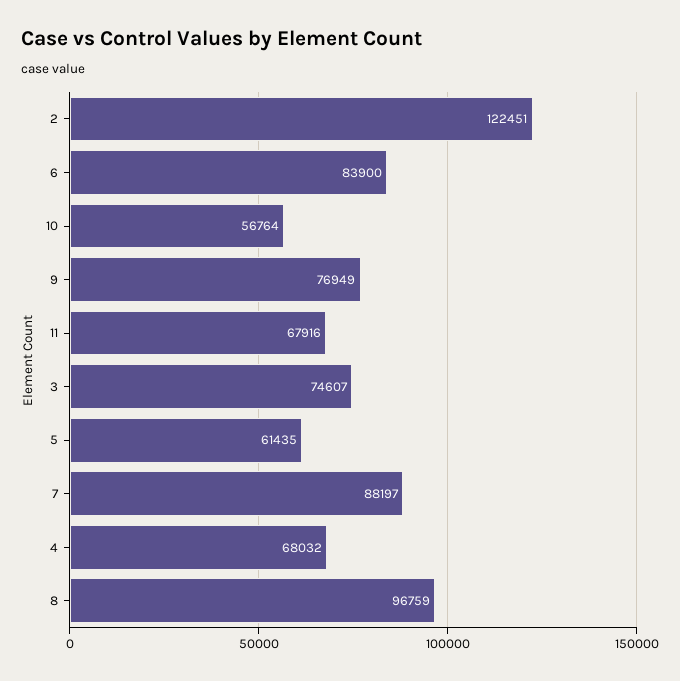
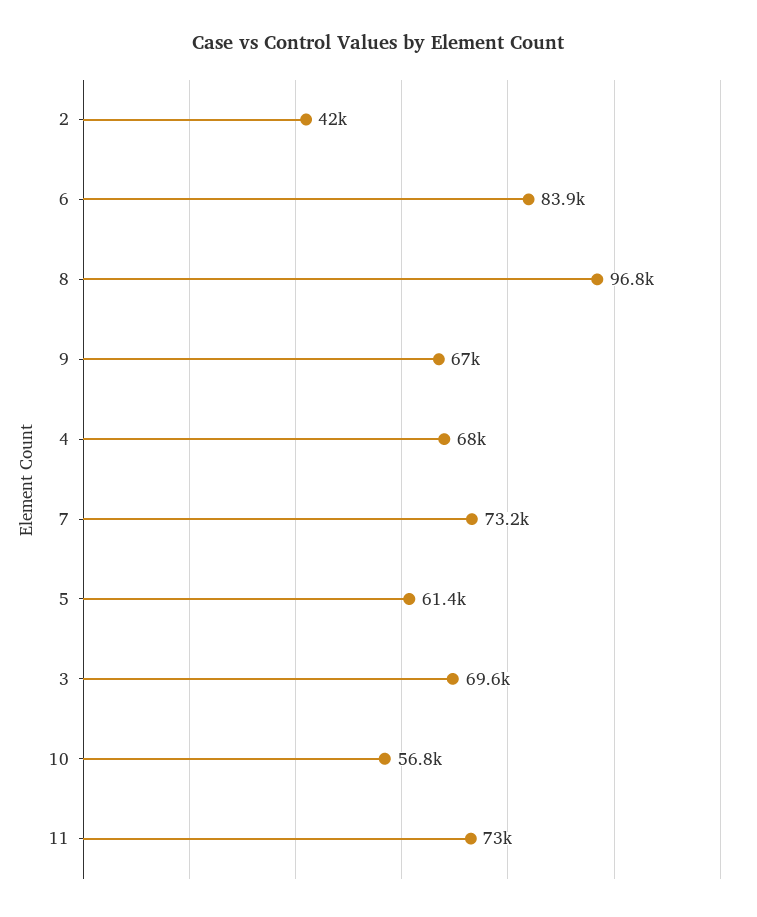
  {
-   "2": 122451,
+   "2": 42000,
    "6": 83900,
    "10": 56764,
-   "9": 76949,
+   "9": 67000,
-   "11": 67916,
+   "11": 73000,
-   "3": 74607,
+   "3": 69600,
    "5": 61435,
-   "7": 88197,
+   "7": 73200,
    "4": 68032,
    "8": 96759
  }

